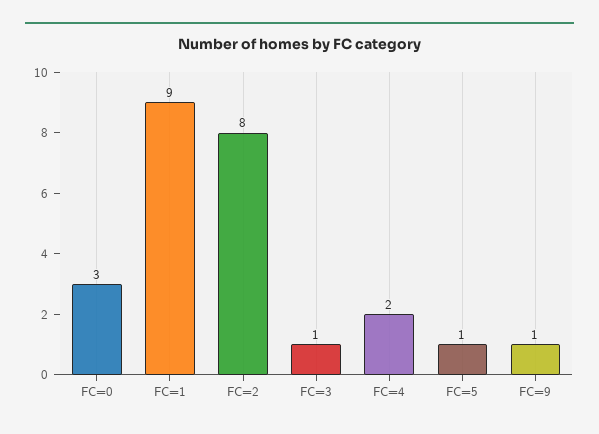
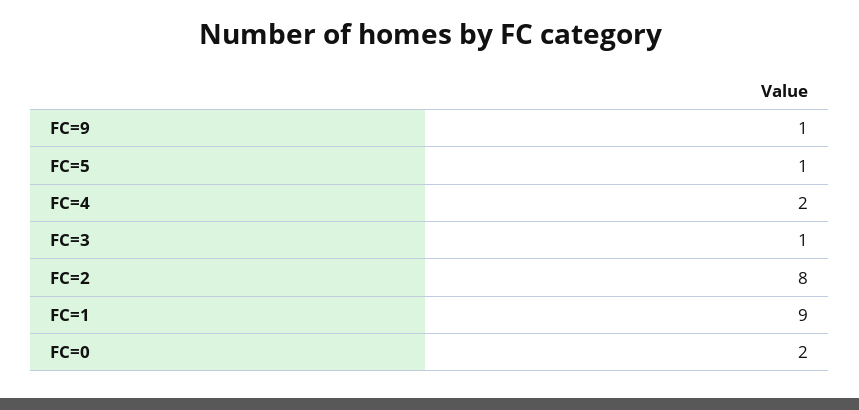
  {
-   "FC=0": 3,
+   "FC=0": 2,
    "FC=1": 9,
    "FC=2": 8,
    "FC=3": 1,
    "FC=4": 2,
    "FC=5": 1,
    "FC=9": 1
  }

